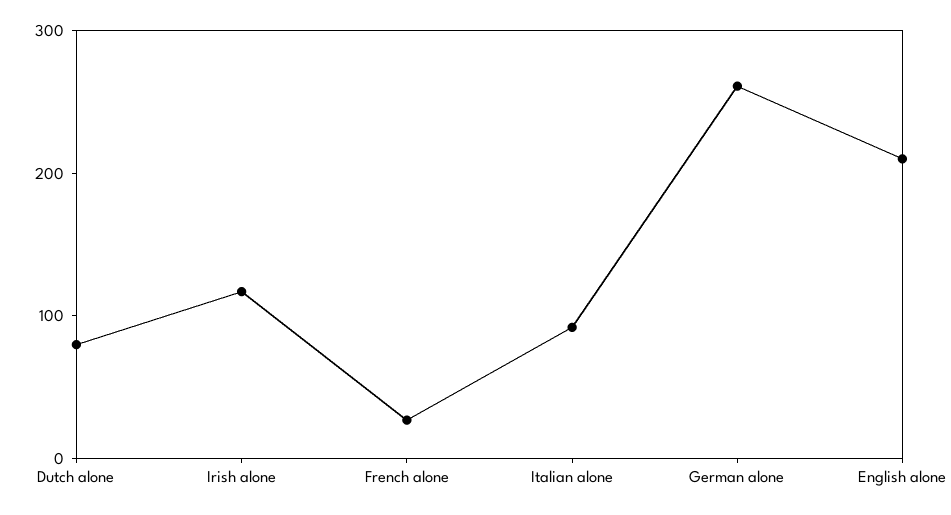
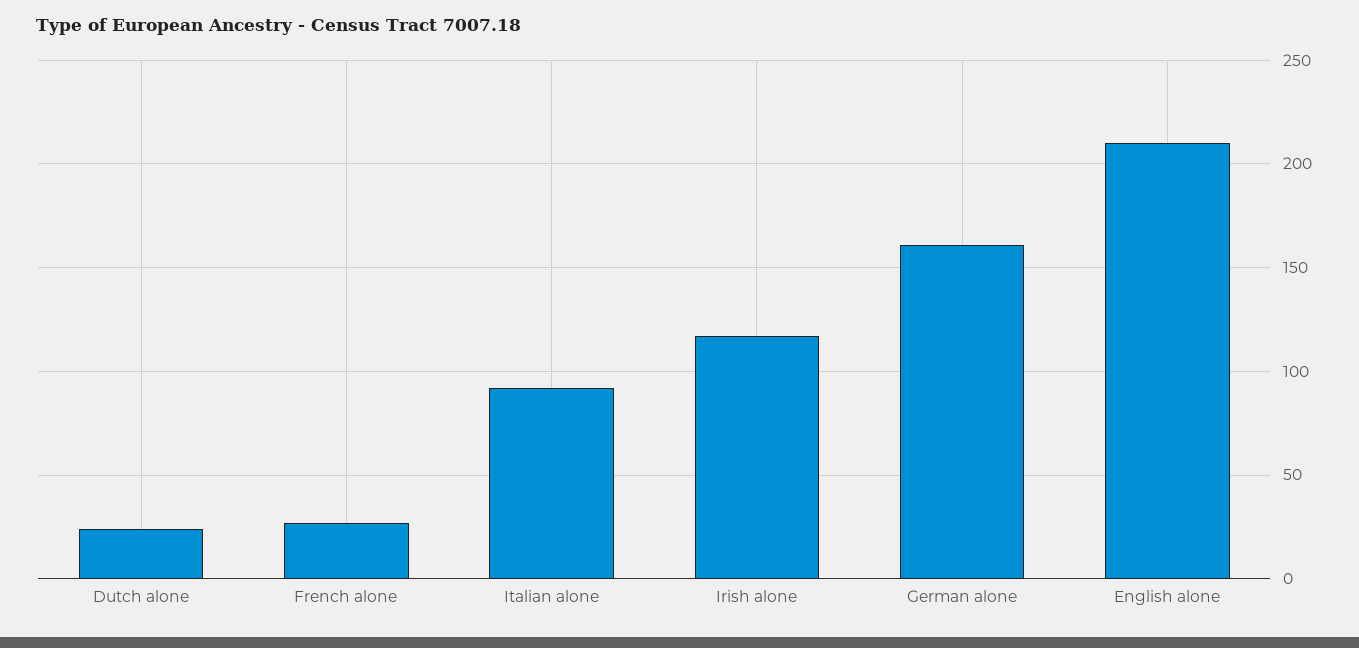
  {
-   "Dutch alone": 80,
+   "Dutch alone": 25,
    "Irish alone": 115,
    "French alone": 25,
    "Italian alone": 90,
-   "German alone": 260,
+   "German alone": 160,
    "English alone": 210
  }

